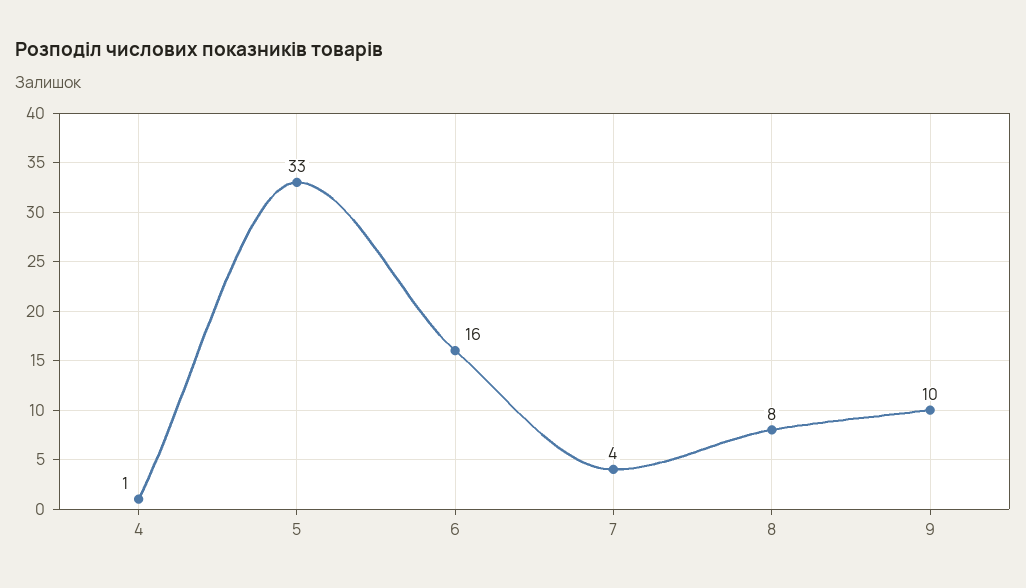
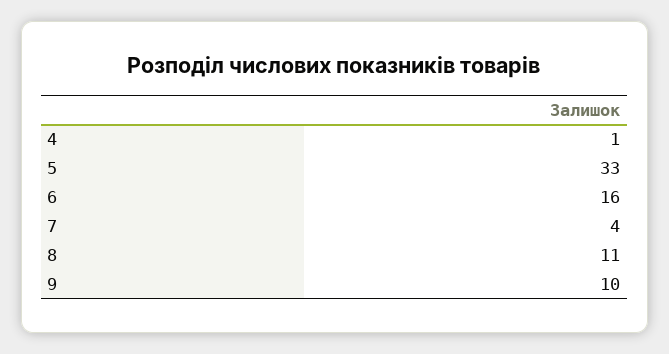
  {
    "4": 1,
    "5": 33,
    "6": 16,
    "7": 4,
-   "8": 8,
+   "8": 11,
    "9": 10
  }

